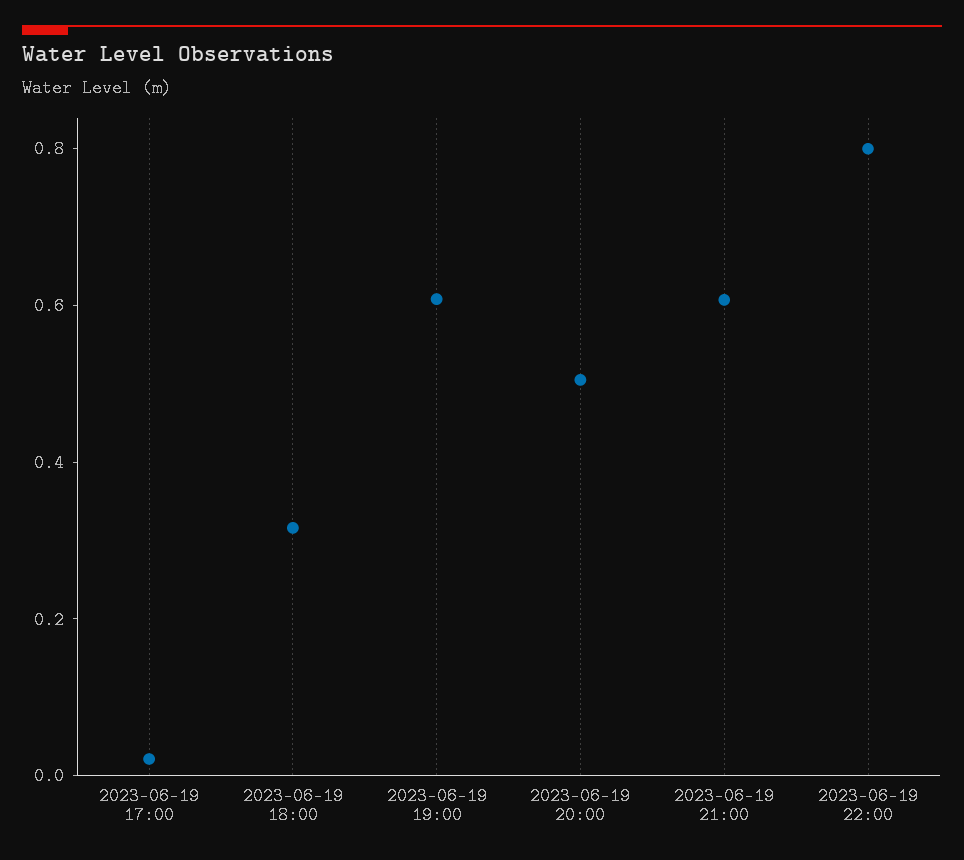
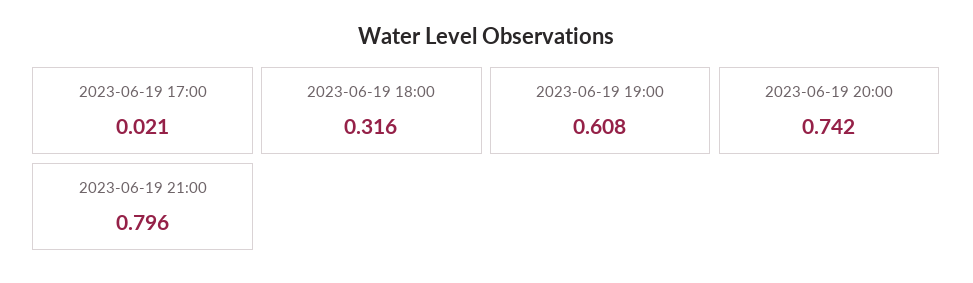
  {
    "2023-06-19 17:00": 0.021,
    "2023-06-19 18:00": 0.316,
    "2023-06-19 19:00": 0.608,
-   "2023-06-19 20:00": 0.5,
+   "2023-06-19 20:00": 0.742,
-   "2023-06-19 21:00": 0.6,
+   "2023-06-19 21:00": 0.796
-   "2023-06-19 22:00": 0.8
  }

